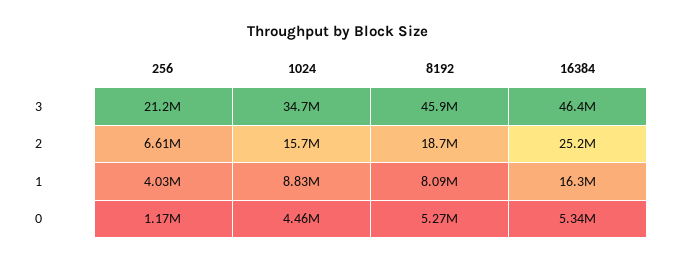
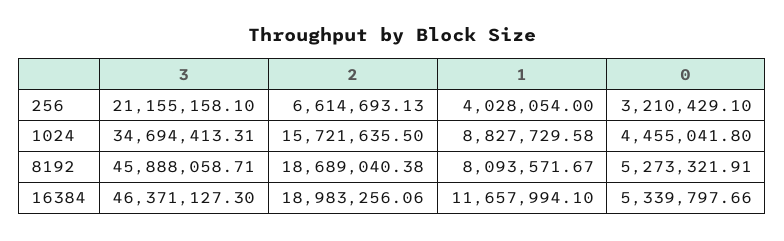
  {
    "256": {
      "3": 21155158.1,
      "2": 6614693.13,
      "1": 4028054,
-     "0": 1170000
+     "0": 3210429.1
    },
    "1024": {
      "3": 34694413.31,
      "2": 15721635.5,
      "1": 8827729.58,
      "0": 4455041.8
    },
    "8192": {
      "3": 45888058.71,
      "2": 18689040.38,
      "1": 8093571.67,
      "0": 5273321.91
    },
    "16384": {
      "3": 46371127.3,
-     "2": 25200000,
+     "2": 18983256.06,
-     "1": 16300000,
+     "1": 11657994.1,
      "0": 5339797.66
    }
  }

